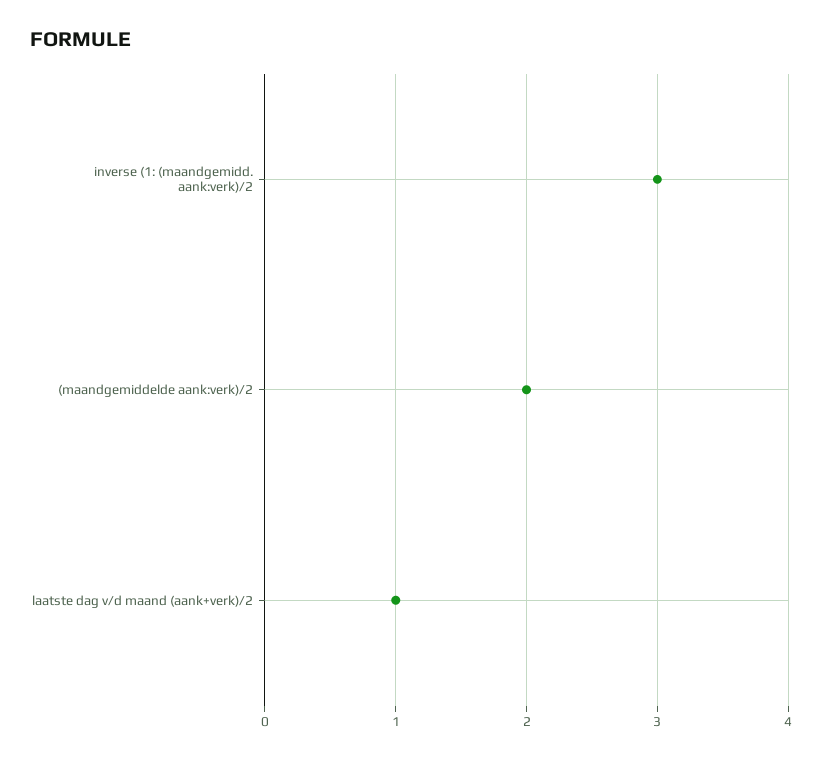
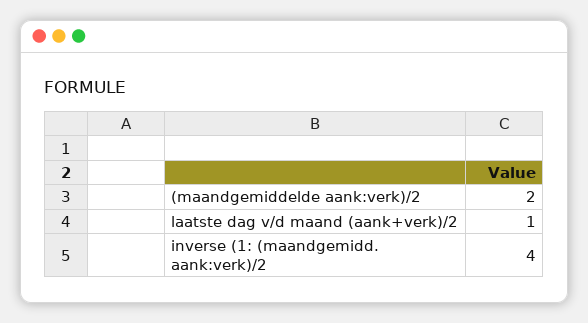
  {
-   "inverse (1: (maandgemidd. aank:verk)/2": 3,
+   "inverse (1: (maandgemidd. aank:verk)/2": 4,
    "(maandgemiddelde aank:verk)/2": 2,
    "laatste dag v/d maand (aank+verk)/2": 1
  }

